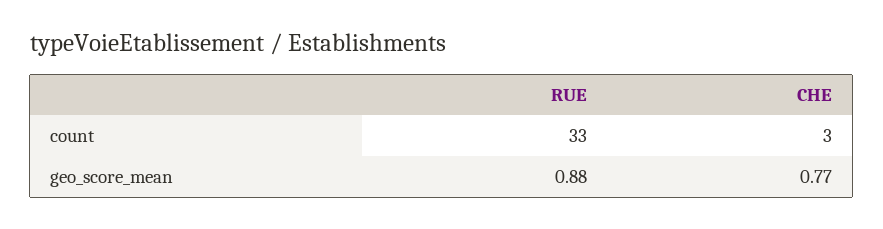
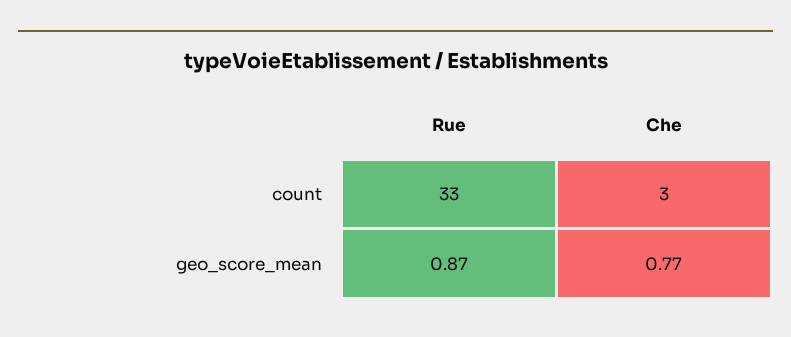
  {
    "RUE": {
      "count": 33,
-     "geo_score_mean": 0.88
+     "geo_score_mean": 0.87
    },
    "CHE": {
      "count": 3,
      "geo_score_mean": 0.77
    }
  }

